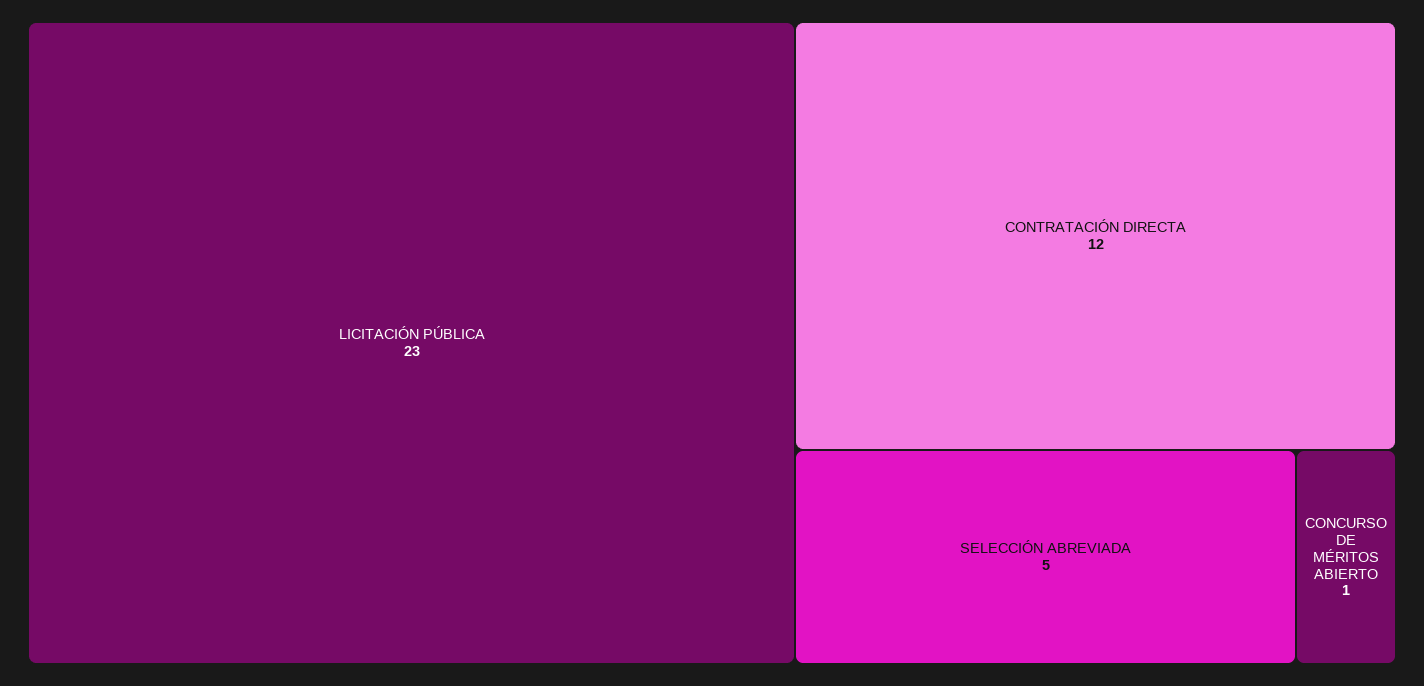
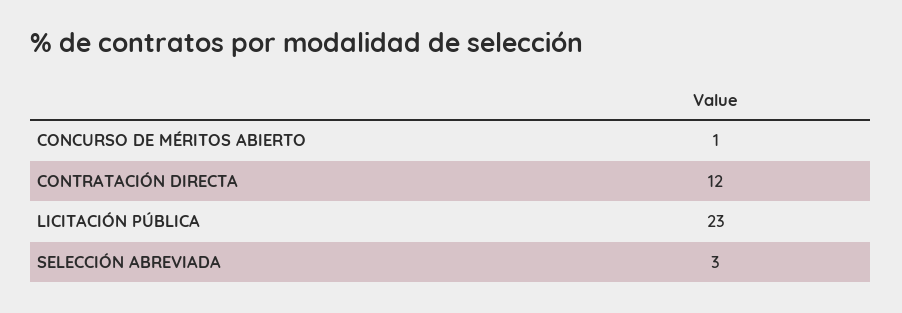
  {
    "LICITACIÓN PÚBLICA": 23,
    "CONTRATACIÓN DIRECTA": 12,
-   "SELECCIÓN ABREVIADA": 5,
+   "SELECCIÓN ABREVIADA": 3,
    "CONCURSO DE MÉRITOS ABIERTO": 1
  }

